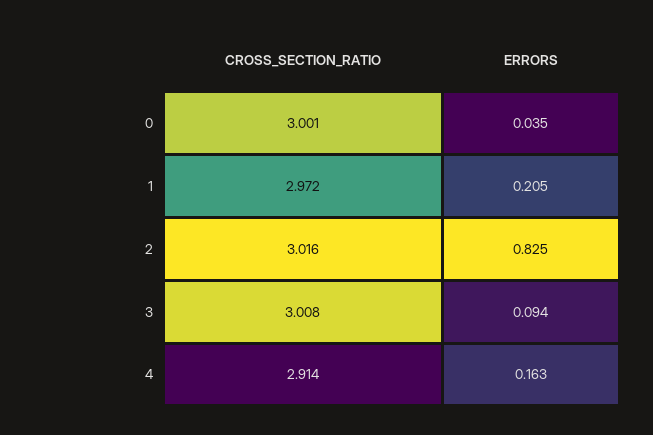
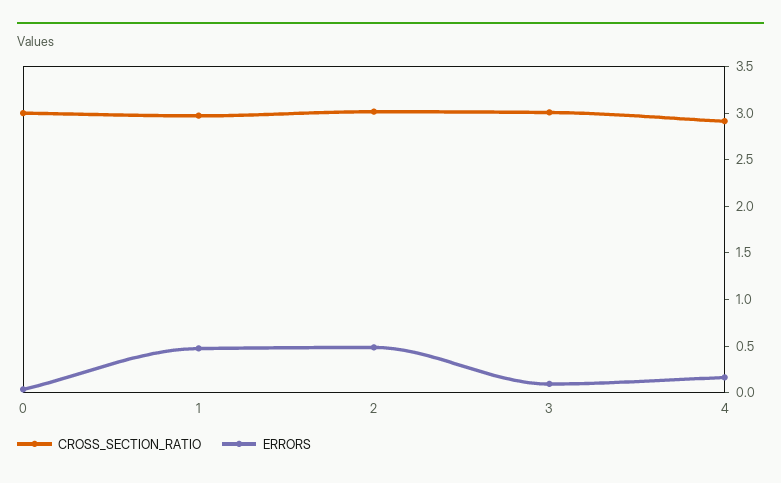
  {
    "CROSS_SECTION_RATIO": {
      "0": 3.001,
      "1": 2.972,
      "2": 3.016,
      "3": 3.008,
      "4": 2.914
    },
    "ERRORS": {
      "0": 0.035,
-     "1": 0.205,
+     "1": 0.5,
-     "2": 0.825,
+     "2": 0.5,
      "3": 0.094,
      "4": 0.163
    }
  }

